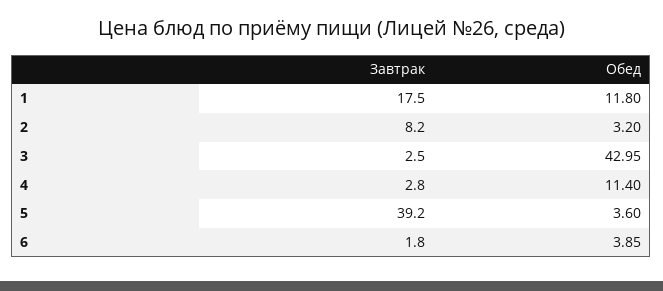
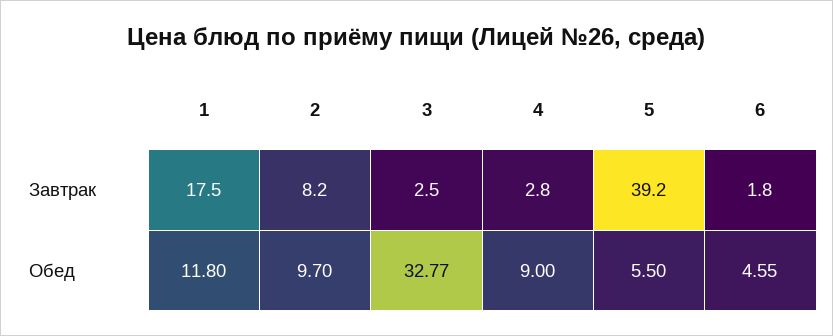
  {
    "Завтрак": {
      "1": 17.5,
      "2": 8.2,
      "3": 2.5,
      "4": 2.8,
      "5": 39.2,
      "6": 1.8
    },
    "Обед": {
      "1": 11.8,
-     "2": 3.2,
+     "2": 9.7,
-     "3": 42.95,
+     "3": 32.77,
-     "4": 11.4,
+     "4": 9,
-     "5": 3.6,
+     "5": 5.5,
-     "6": 3.85
+     "6": 4.55
    }
  }

